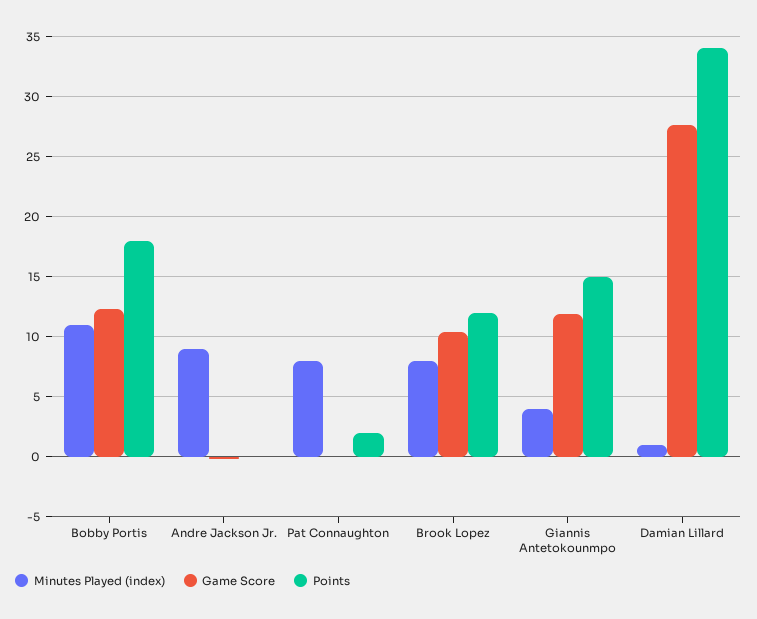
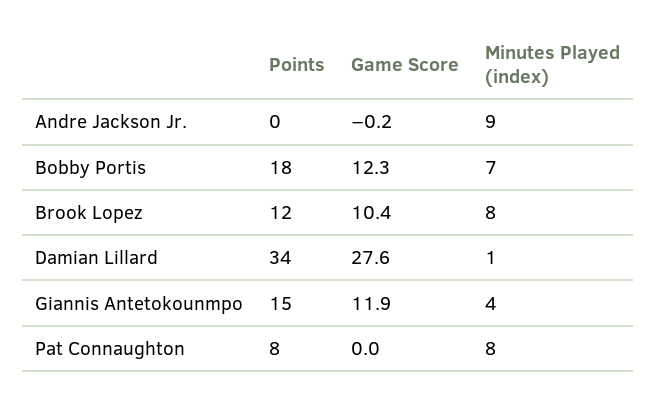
  {
    "Minutes Played (index)": {
-     "Bobby Portis": 11,
+     "Bobby Portis": 7,
      "Andre Jackson Jr.": 9,
      "Pat Connaughton": 8,
      "Brook Lopez": 8,
      "Giannis Antetokounmpo": 4,
      "Damian Lillard": 1
    },
    "Game Score": {
      "Bobby Portis": 12.3,
      "Andre Jackson Jr.": -0.2,
      "Pat Connaughton": 0,
      "Brook Lopez": 10.4,
      "Giannis Antetokounmpo": 11.9,
      "Damian Lillard": 27.6
    },
    "Points": {
      "Bobby Portis": 18,
      "Andre Jackson Jr.": 0,
-     "Pat Connaughton": 2,
+     "Pat Connaughton": 8,
      "Brook Lopez": 12,
      "Giannis Antetokounmpo": 15,
      "Damian Lillard": 34
    }
  }

